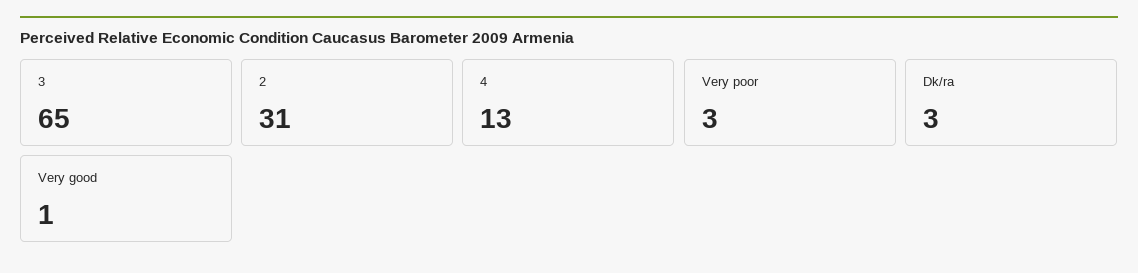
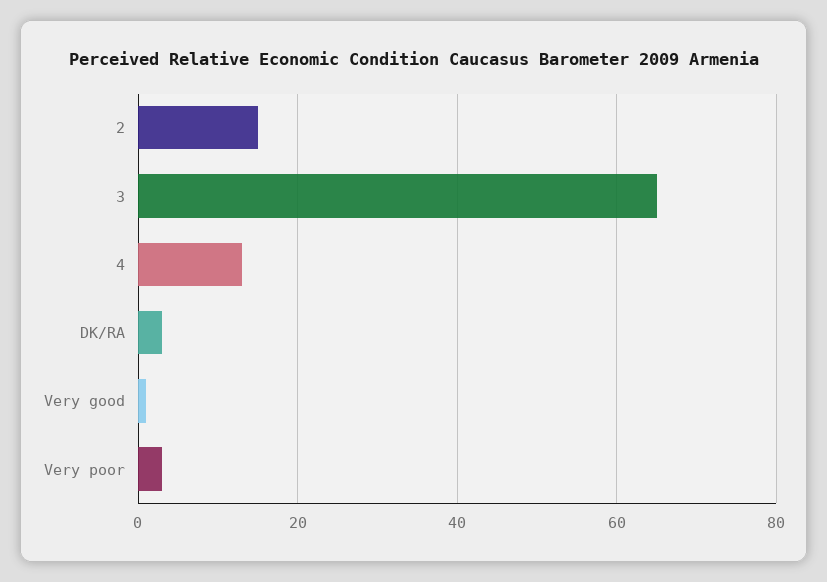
  {
    "3": 65,
-   "2": 31,
+   "2": 15,
    "4": 13,
    "Very poor": 3,
    "Dk/ra": 3,
    "Very good": 1
  }

